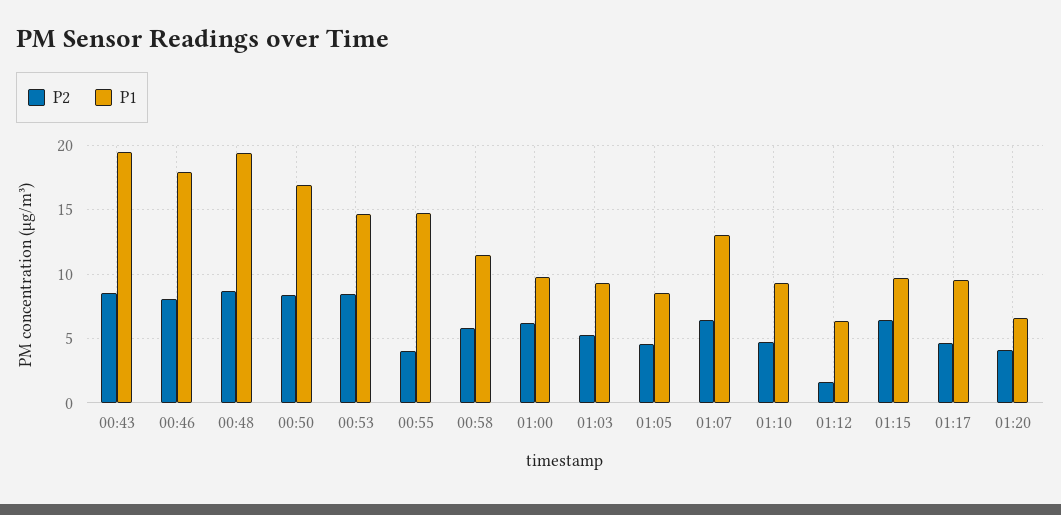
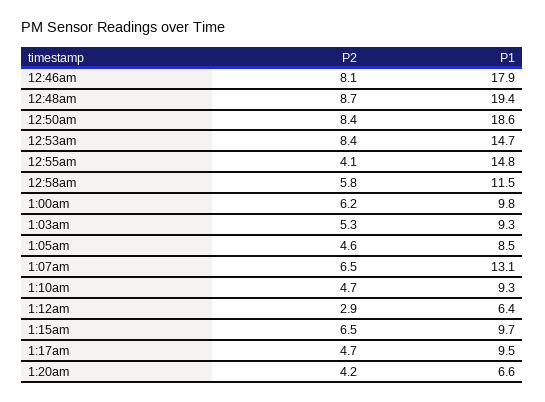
  {
    "P2": {
-     "00:43": 8.5,
      "00:46": 8.1,
      "00:48": 8.7,
      "00:50": 8.4,
      "00:53": 8.4,
      "00:55": 4.1,
      "00:58": 5.8,
      "01:00": 6.2,
      "01:03": 5.3,
      "01:05": 4.6,
      "01:07": 6.5,
      "01:10": 4.7,
-     "01:12": 1.5,
+     "01:12": 2.9,
      "01:15": 6.5,
      "01:17": 4.7,
      "01:20": 4.2
    },
    "P1": {
-     "00:43": 19.5,
      "00:46": 17.9,
      "00:48": 19.4,
-     "00:50": 17,
+     "00:50": 18.6,
      "00:53": 14.7,
      "00:55": 14.8,
      "00:58": 11.5,
      "01:00": 9.8,
      "01:03": 9.3,
      "01:05": 8.5,
      "01:07": 13.1,
      "01:10": 9.3,
      "01:12": 6.4,
      "01:15": 9.7,
      "01:17": 9.5,
      "01:20": 6.6
    }
  }

